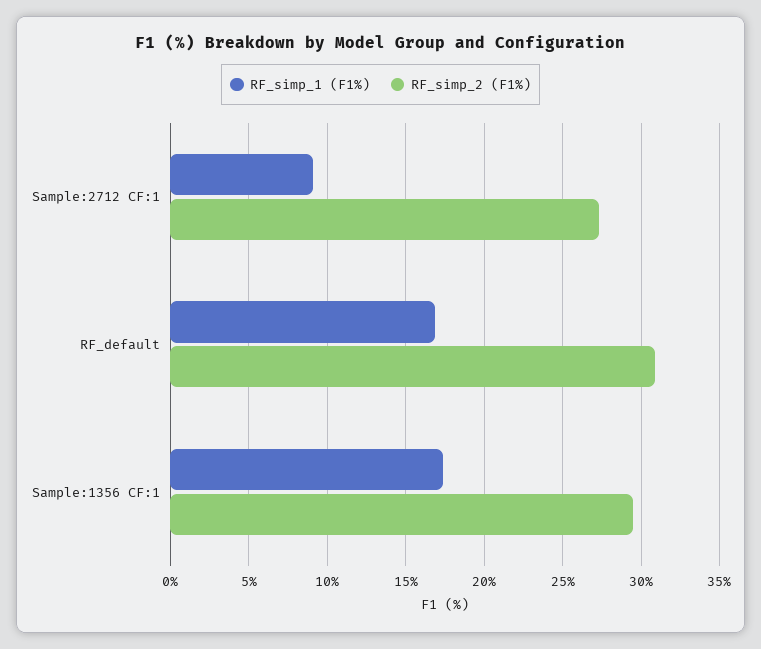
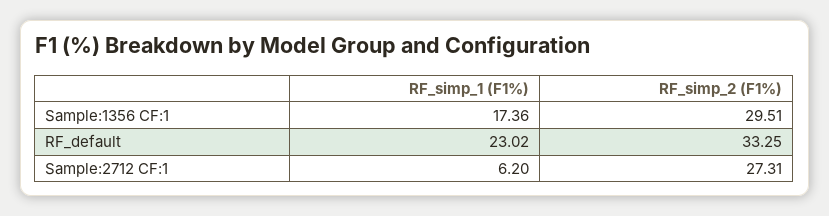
  {
    "RF_simp_1 (F1%)": {
-     "Sample:2712 CF:1": 9,
+     "Sample:2712 CF:1": 6.2,
-     "RF_default": 17,
+     "RF_default": 23.02,
      "Sample:1356 CF:1": 17.36
    },
    "RF_simp_2 (F1%)": {
      "Sample:2712 CF:1": 27.31,
-     "RF_default": 31,
+     "RF_default": 33.25,
      "Sample:1356 CF:1": 29.51
    }
  }

